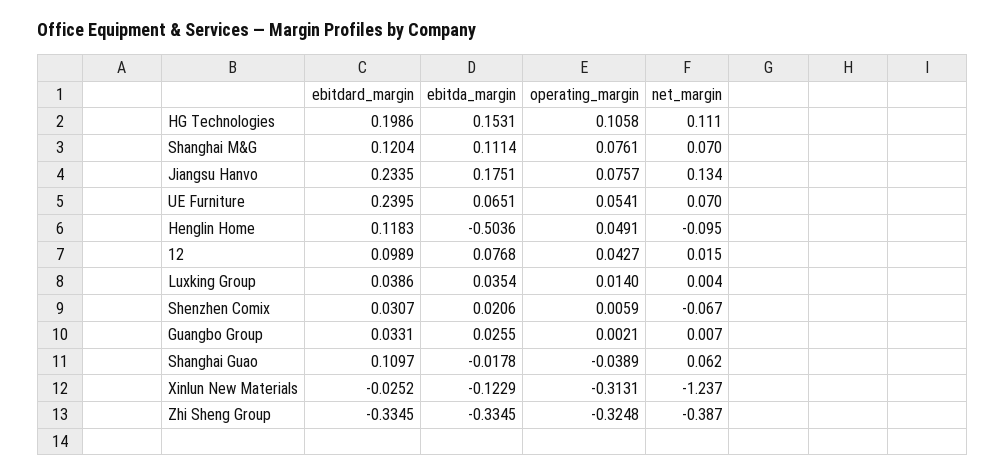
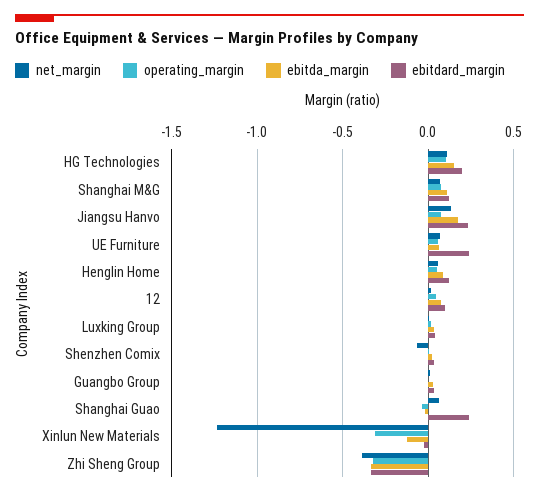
  {
    "ebitdard_margin": {
      "HG Technologies": 0.1986,
      "Shanghai M&G": 0.1204,
      "Jiangsu Hanvo": 0.2335,
      "UE Furniture": 0.2395,
      "Henglin Home": 0.1183,
      "12": 0.0989,
      "Luxking Group": 0.0386,
      "Shenzhen Comix": 0.0307,
      "Guangbo Group": 0.0331,
-     "Shanghai Guao": 0.1097,
+     "Shanghai Guao": 0.25,
      "Xinlun New Materials": -0.0252,
      "Zhi Sheng Group": -0.3345
    },
    "ebitda_margin": {
      "HG Technologies": 0.1531,
      "Shanghai M&G": 0.1114,
      "Jiangsu Hanvo": 0.1751,
      "UE Furniture": 0.0651,
-     "Henglin Home": -0.5036,
+     "Henglin Home": 0.1,
      "12": 0.0768,
      "Luxking Group": 0.0354,
      "Shenzhen Comix": 0.0206,
      "Guangbo Group": 0.0255,
      "Shanghai Guao": -0.0178,
      "Xinlun New Materials": -0.1229,
      "Zhi Sheng Group": -0.3345
    },
    "operating_margin": {
      "HG Technologies": 0.1058,
      "Shanghai M&G": 0.0761,
      "Jiangsu Hanvo": 0.0757,
      "UE Furniture": 0.0541,
      "Henglin Home": 0.0491,
      "12": 0.0427,
      "Luxking Group": 0.014,
      "Shenzhen Comix": 0.0059,
      "Guangbo Group": 0.0021,
      "Shanghai Guao": -0.0389,
      "Xinlun New Materials": -0.3131,
      "Zhi Sheng Group": -0.3248
    },
    "net_margin": {
      "HG Technologies": 0.111,
      "Shanghai M&G": 0.07,
      "Jiangsu Hanvo": 0.134,
      "UE Furniture": 0.07,
-     "Henglin Home": -0.095,
+     "Henglin Home": 0.05,
      "12": 0.015,
      "Luxking Group": 0.004,
      "Shenzhen Comix": -0.067,
      "Guangbo Group": 0.007,
      "Shanghai Guao": 0.062,
      "Xinlun New Materials": -1.237,
      "Zhi Sheng Group": -0.387
    }
  }

